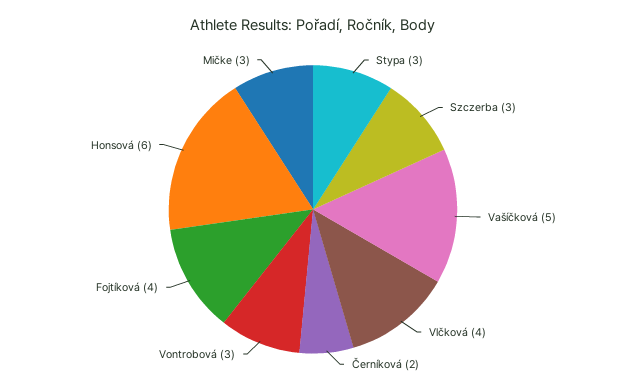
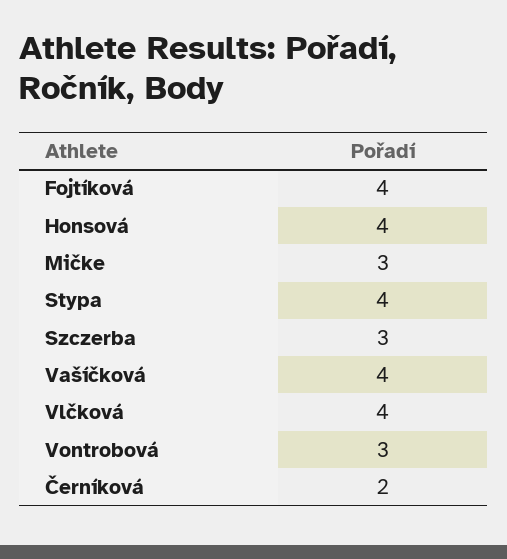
  {
-   "Stypa": 3,
+   "Stypa": 4,
    "Szczerba": 3,
-   "Vašíčková": 5,
+   "Vašíčková": 4,
    "Vlčková": 4,
    "Černíková": 2,
    "Vontrobová": 3,
    "Fojtíková": 4,
-   "Honsová": 6,
+   "Honsová": 4,
    "Mičke": 3
  }

